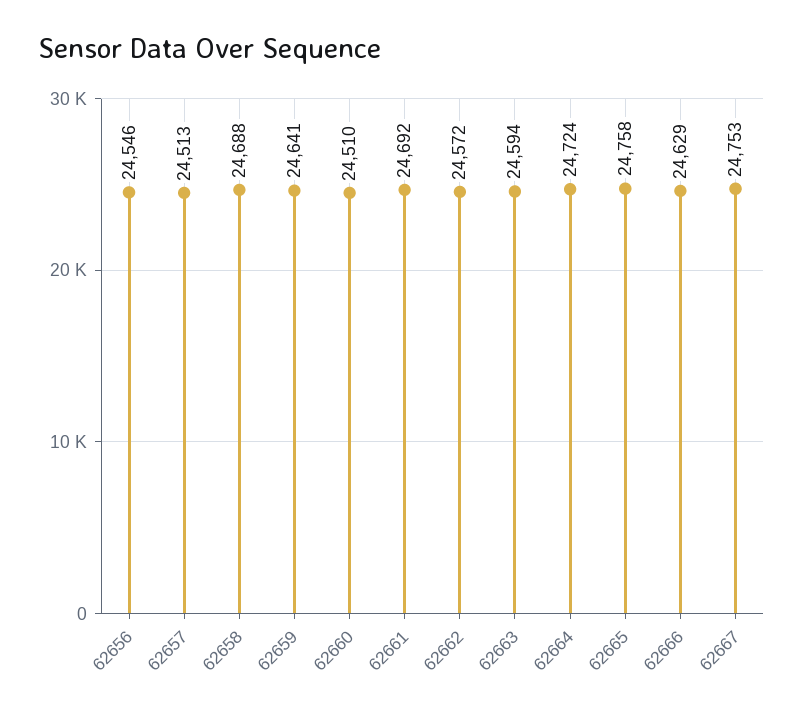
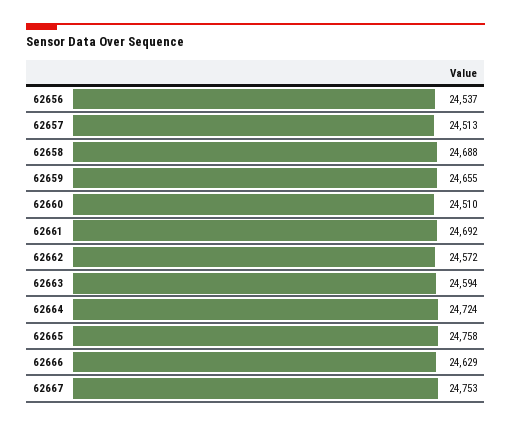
  {
-   "62656": 24546,
+   "62656": 24537,
    "62657": 24513,
    "62658": 24688,
-   "62659": 24641,
+   "62659": 24655,
    "62660": 24510,
    "62661": 24692,
    "62662": 24572,
    "62663": 24594,
    "62664": 24724,
    "62665": 24758,
    "62666": 24629,
    "62667": 24753
  }

